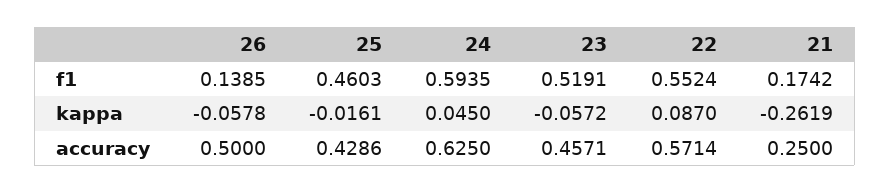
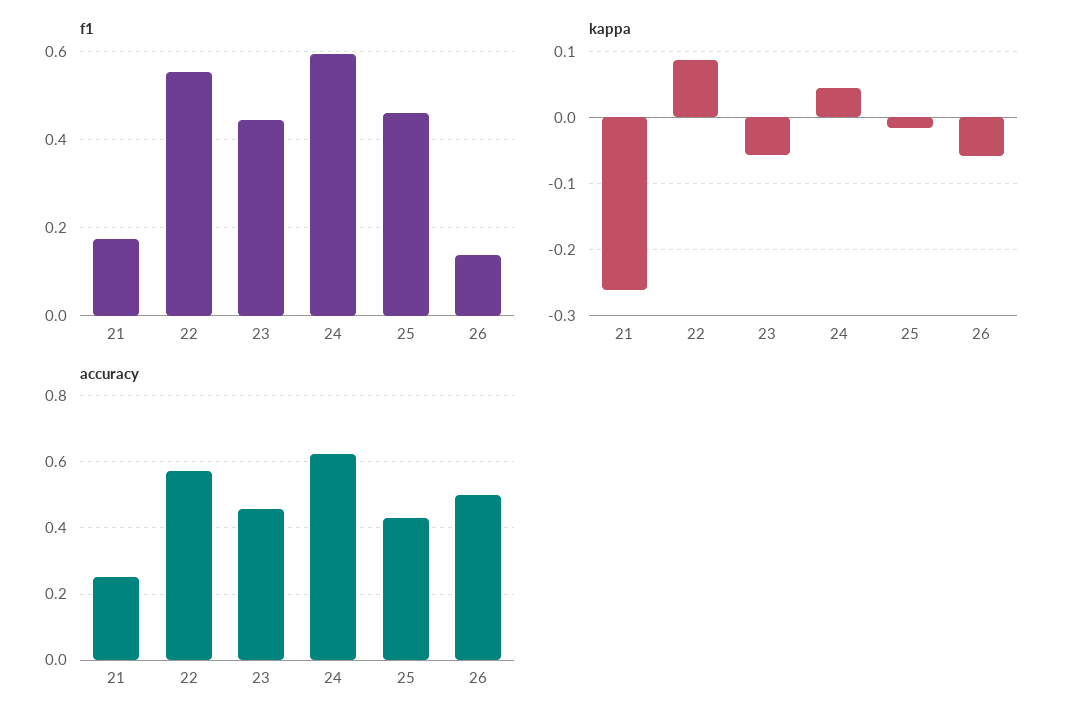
  {
    "f1": {
      "26": 0.1385,
      "25": 0.4603,
      "24": 0.5935,
-     "23": 0.5191,
+     "23": 0.44,
      "22": 0.5524,
      "21": 0.1742
    },
    "kappa": {
      "26": -0.0578,
      "25": -0.0161,
      "24": 0.045,
      "23": -0.0572,
      "22": 0.087,
      "21": -0.2619
    },
    "accuracy": {
      "26": 0.5,
      "25": 0.4286,
      "24": 0.625,
      "23": 0.4571,
      "22": 0.5714,
      "21": 0.25
    }
  }

